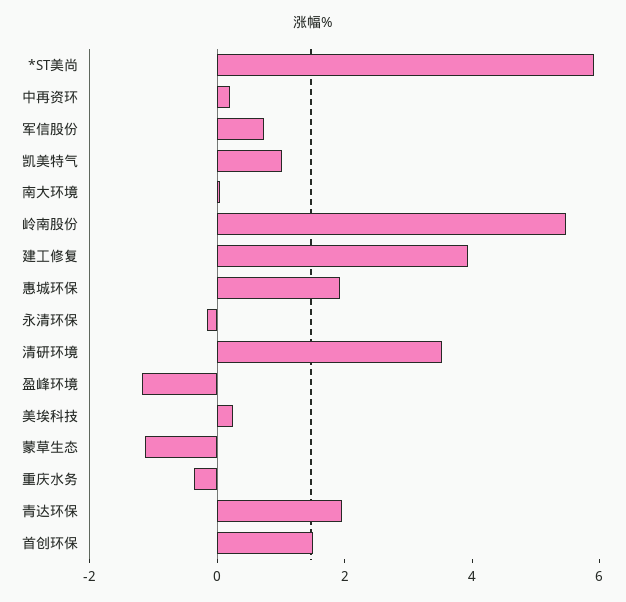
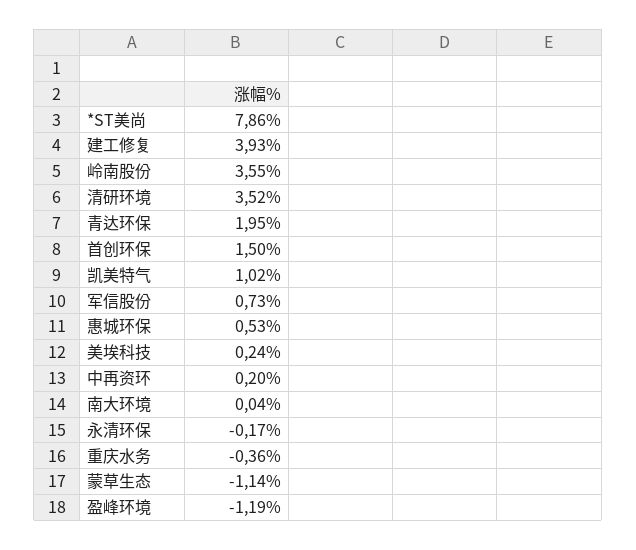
  {
-   "*ST美尚": 6,
+   "*ST美尚": 7.86,
    "中再资环": 0.2,
    "军信股份": 0.73,
    "凯美特气": 1.02,
    "南大环境": 0.04,
-   "岭南股份": 5.5,
+   "岭南股份": 3.55,
    "建工修复": 3.93,
-   "惠城环保": 2,
+   "惠城环保": 0.53,
    "永清环保": -0.17,
    "清研环境": 3.52,
    "盈峰环境": -1.19,
    "美埃科技": 0.24,
    "蒙草生态": -1.14,
    "重庆水务": -0.36,
    "青达环保": 1.95,
    "首创环保": 1.5
  }

